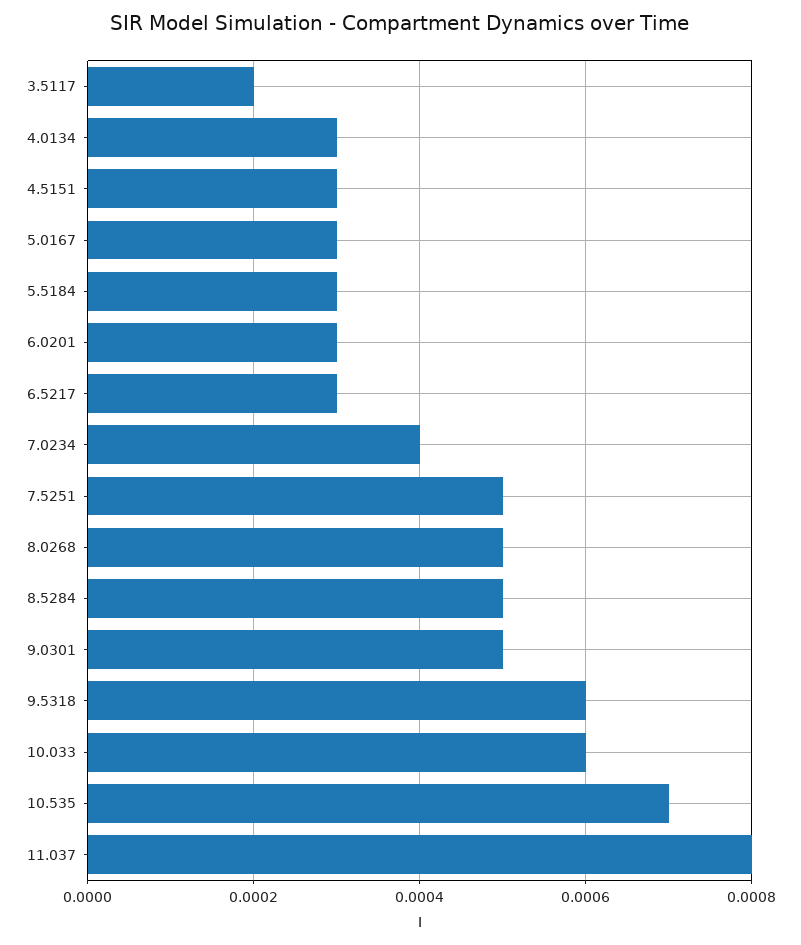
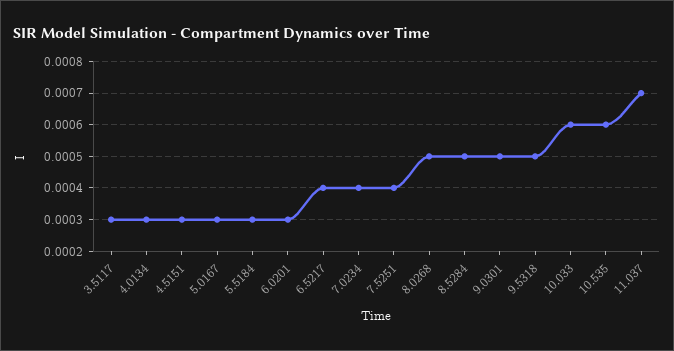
  {
-   "3.5117": 0.0002,
+   "3.5117": 0.0003,
    "4.0134": 0.0003,
    "4.5151": 0.0003,
    "5.0167": 0.0003,
    "5.5184": 0.0003,
    "6.0201": 0.0003,
-   "6.5217": 0.0003,
+   "6.5217": 0.0004,
    "7.0234": 0.0004,
-   "7.5251": 0.0005,
+   "7.5251": 0.0004,
    "8.0268": 0.0005,
    "8.5284": 0.0005,
    "9.0301": 0.0005,
-   "9.5318": 0.0006,
+   "9.5318": 0.0005,
    "10.033": 0.0006,
-   "10.535": 0.0007,
+   "10.535": 0.0006,
-   "11.037": 0.0008
+   "11.037": 0.0007
  }

